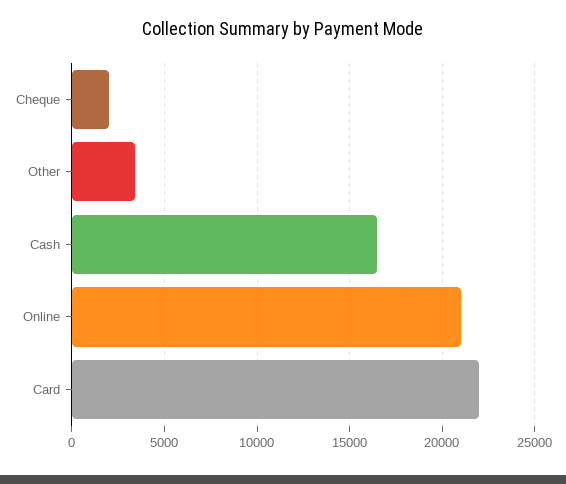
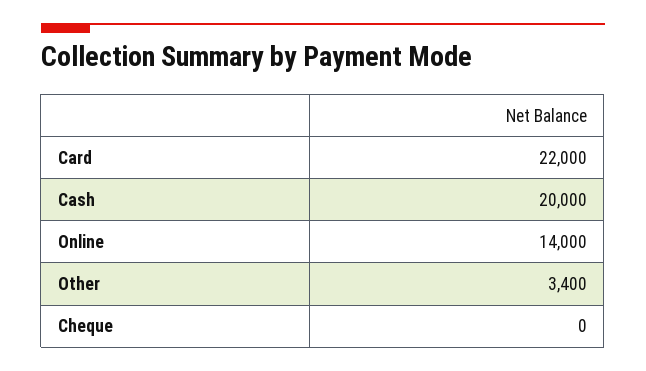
  {
-   "Cheque": 2000,
+   "Cheque": 0,
    "Other": 3400,
-   "Cash": 16500,
+   "Cash": 20000,
-   "Online": 21000,
+   "Online": 14000,
    "Card": 22000
  }

